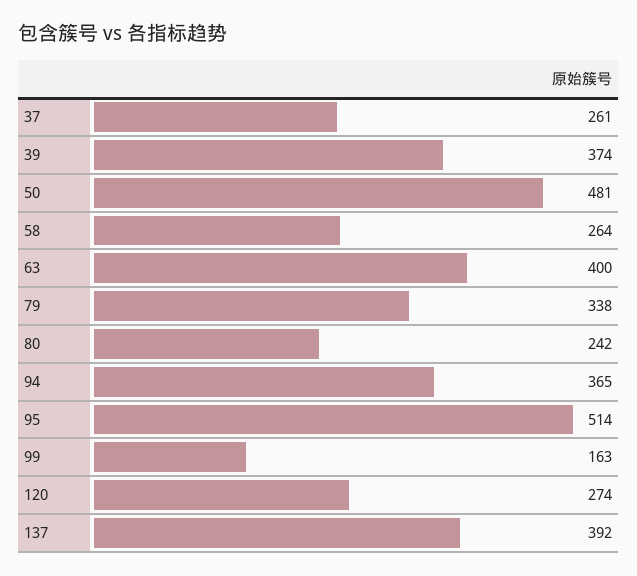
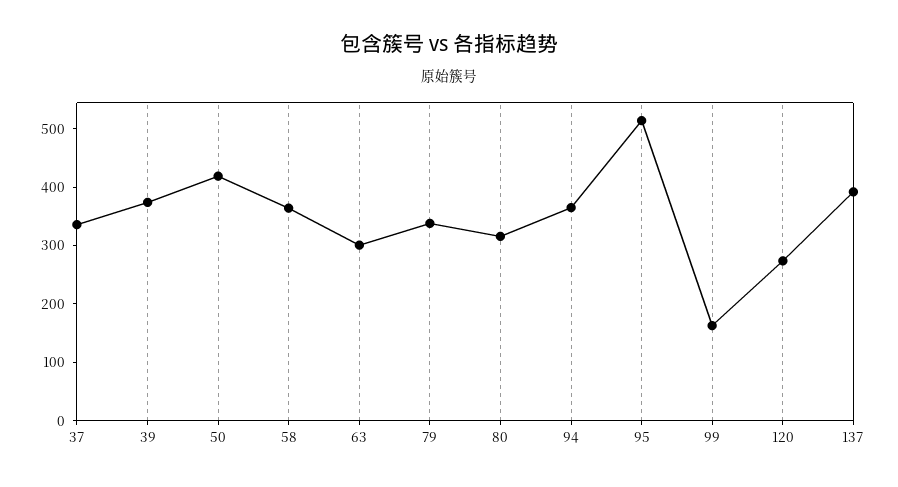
  {
-   "37": 261,
+   "37": 340,
    "39": 374,
-   "50": 481,
+   "50": 420,
-   "58": 264,
+   "58": 360,
-   "63": 400,
+   "63": 300,
    "79": 338,
-   "80": 242,
+   "80": 320,
    "94": 365,
    "95": 514,
    "99": 163,
    "120": 274,
    "137": 392
  }

